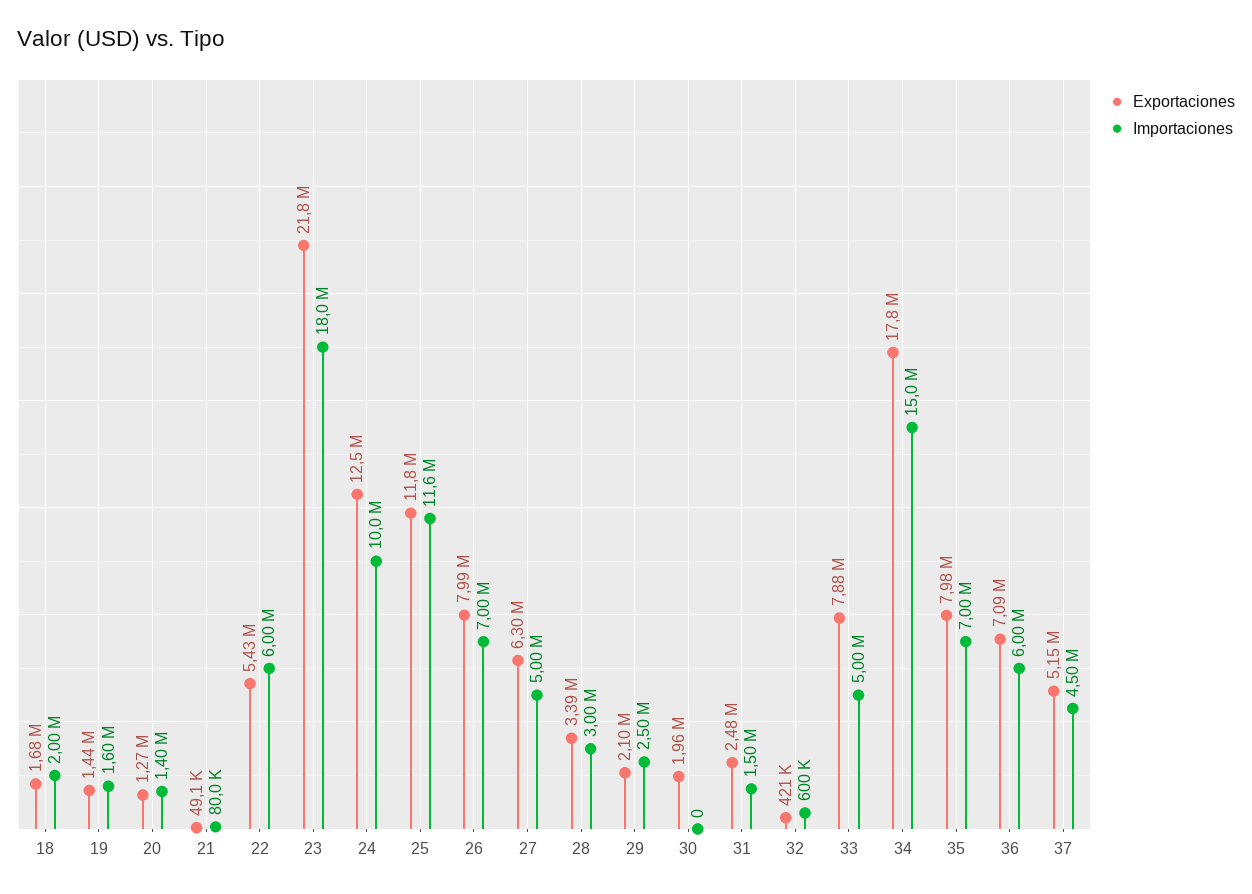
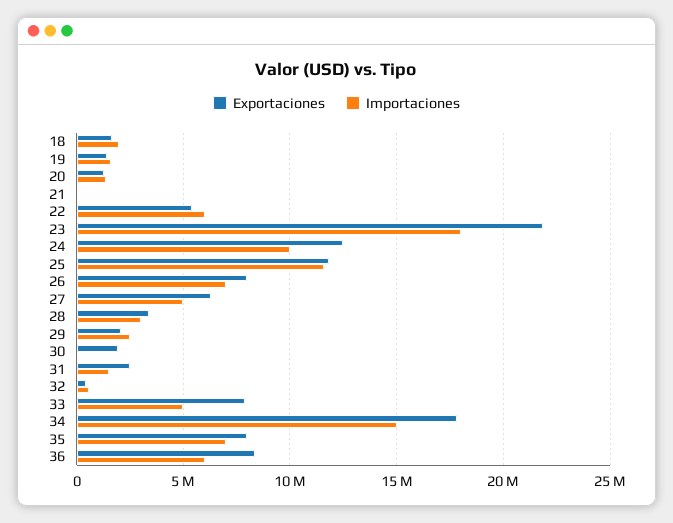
  {
    "Exportaciones": {
      "18": 1680000,
      "19": 1440000,
      "20": 1270000,
      "21": 49100,
      "22": 5430000,
      "23": 21800000,
      "24": 12500000,
      "25": 11800000,
      "26": 7990000,
      "27": 6300000,
      "28": 3390000,
      "29": 2100000,
      "30": 1960000,
      "31": 2480000,
      "32": 421000,
      "33": 7880000,
      "34": 17800000,
      "35": 7980000,
-     "36": 7090000,
+     "36": 8500000
-     "37": 5150000
    },
    "Importaciones": {
      "18": 2000000,
      "19": 1600000,
      "20": 1400000,
      "21": 80000,
      "22": 6000000,
      "23": 18000000,
      "24": 10000000,
      "25": 11600000,
      "26": 7000000,
      "27": 5000000,
      "28": 3000000,
      "29": 2500000,
      "30": 0,
      "31": 1500000,
      "32": 600000,
      "33": 5000000,
      "34": 15000000,
      "35": 7000000,
-     "36": 6000000,
+     "36": 6000000
-     "37": 4500000
    }
  }

